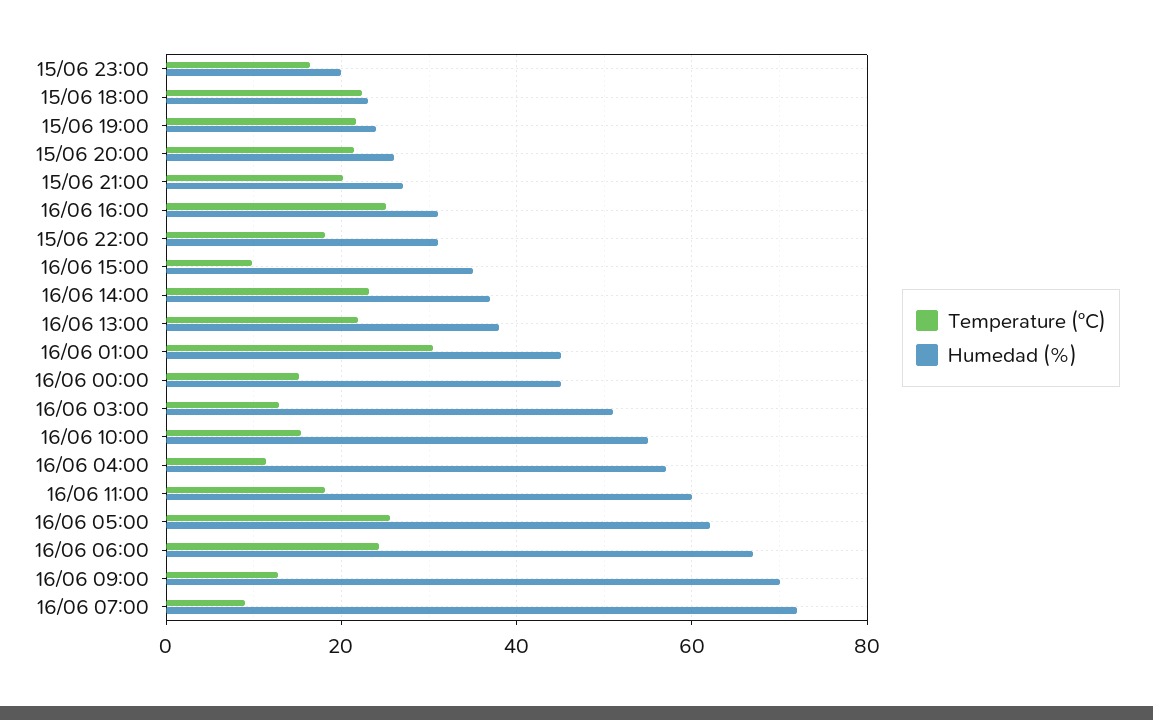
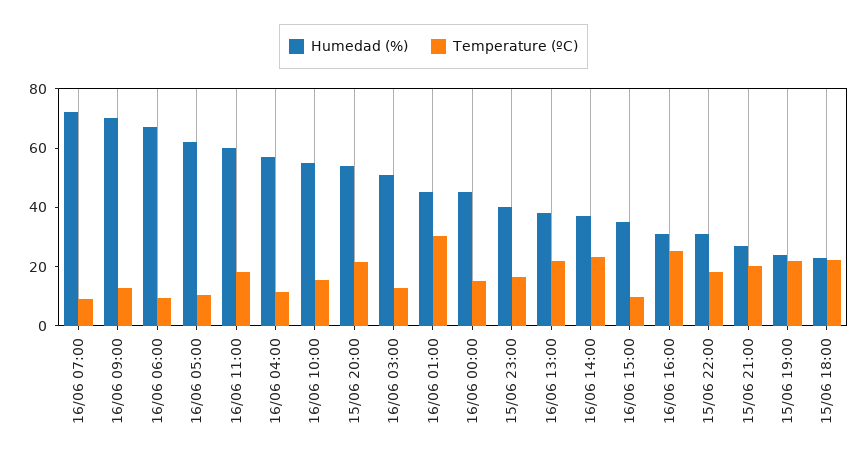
  {
    "Temperature (ºC)": {
      "15/06 23:00": 16,
      "15/06 18:00": 22,
      "15/06 19:00": 22,
      "15/06 20:00": 22,
      "15/06 21:00": 20,
      "16/06 16:00": 26,
      "15/06 22:00": 18,
      "16/06 15:00": 10,
      "16/06 14:00": 24,
      "16/06 13:00": 22,
      "16/06 01:00": 30,
      "16/06 00:00": 16,
      "16/06 03:00": 12,
      "16/06 10:00": 16,
      "16/06 04:00": 12,
      "16/06 11:00": 18,
-     "16/06 05:00": 26,
+     "16/06 05:00": 10,
-     "16/06 06:00": 24,
+     "16/06 06:00": 10,
      "16/06 09:00": 12,
      "16/06 07:00": 10
    },
    "Humedad (%)": {
-     "15/06 23:00": 20,
+     "15/06 23:00": 40,
      "15/06 18:00": 24,
      "15/06 19:00": 24,
-     "15/06 20:00": 26,
+     "15/06 20:00": 55,
      "15/06 21:00": 28,
      "16/06 16:00": 32,
      "15/06 22:00": 32,
      "16/06 15:00": 36,
      "16/06 14:00": 38,
      "16/06 13:00": 38,
      "16/06 01:00": 46,
      "16/06 00:00": 46,
      "16/06 03:00": 52,
      "16/06 10:00": 56,
      "16/06 04:00": 58,
      "16/06 11:00": 60,
      "16/06 05:00": 62,
      "16/06 06:00": 68,
      "16/06 09:00": 70,
      "16/06 07:00": 72
    }
  }

